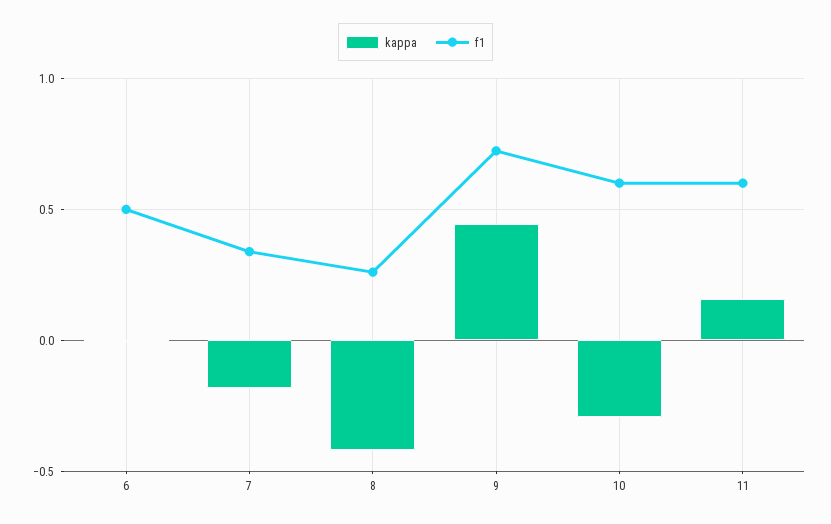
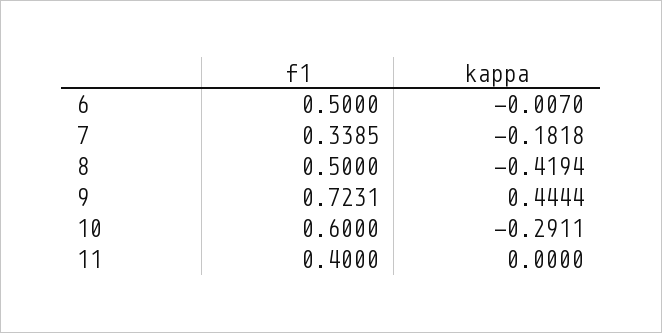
  {
    "kappa": {
      "6": -0.007,
      "7": -0.1818,
      "8": -0.4194,
      "9": 0.4444,
      "10": -0.2911,
-     "11": 0.15
+     "11": 0
    },
    "f1": {
      "6": 0.5,
      "7": 0.3385,
-     "8": 0.25,
+     "8": 0.5,
      "9": 0.7231,
      "10": 0.6,
-     "11": 0.6
+     "11": 0.4
    }
  }

